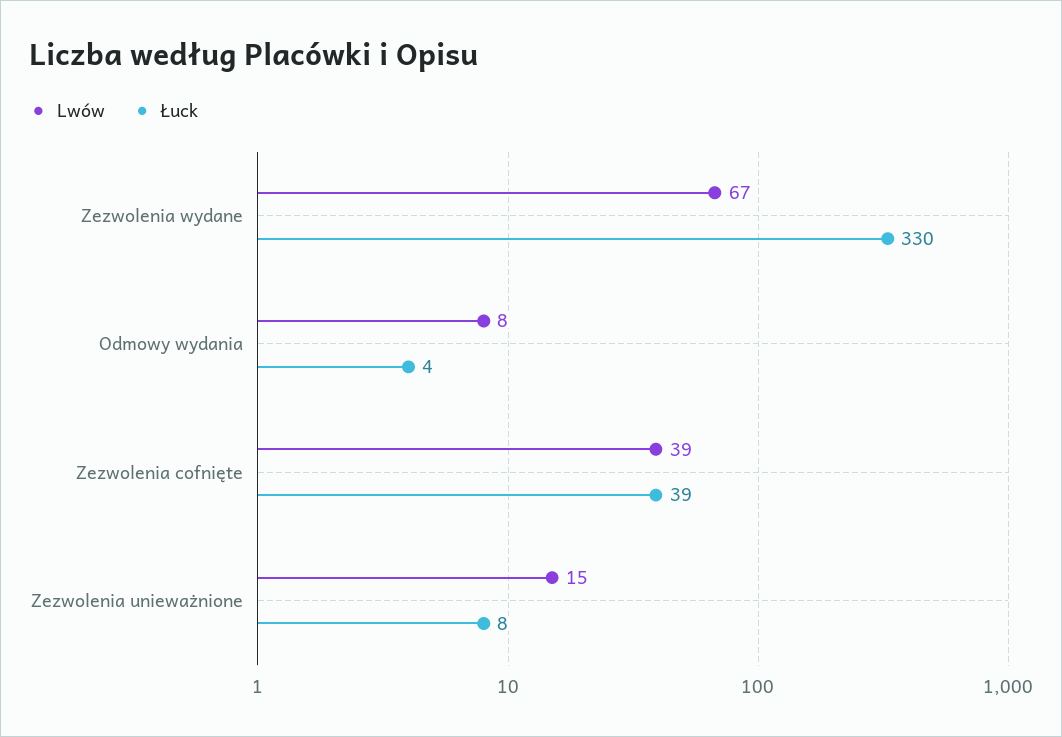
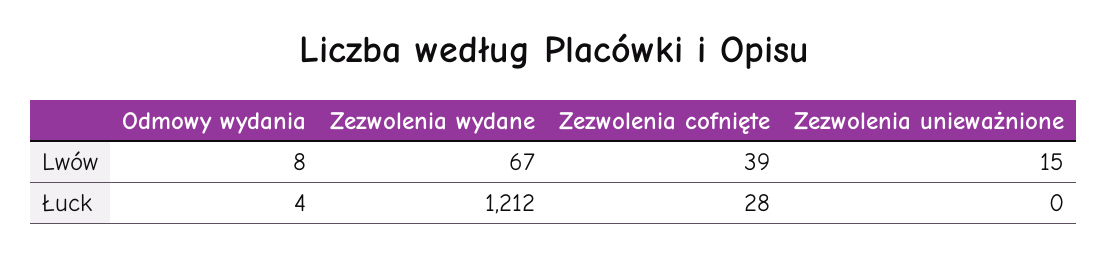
  {
    "Lwów": {
      "Zezwolenia wydane": 67,
      "Odmowy wydania": 8,
      "Zezwolenia cofnięte": 39,
      "Zezwolenia unieważnione": 15
    },
    "Łuck": {
-     "Zezwolenia wydane": 330,
+     "Zezwolenia wydane": 1212,
      "Odmowy wydania": 4,
-     "Zezwolenia cofnięte": 39,
+     "Zezwolenia cofnięte": 28,
-     "Zezwolenia unieważnione": 8
+     "Zezwolenia unieważnione": 0
    }
  }

